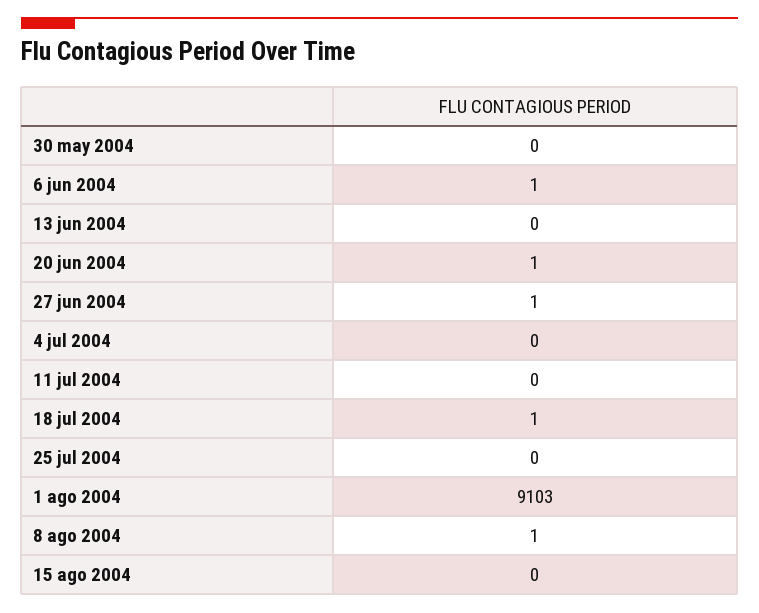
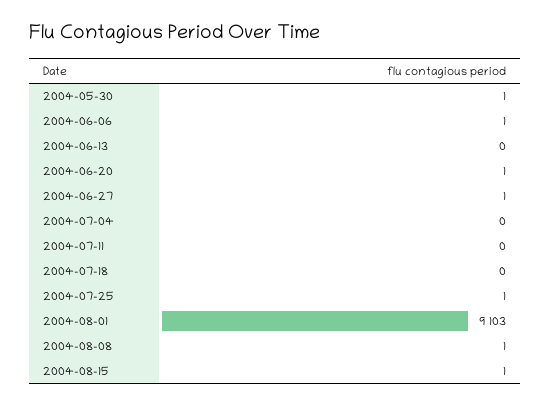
  {
-   "30 may 2004": 0,
+   "30 may 2004": 1,
    "6 jun 2004": 1,
    "13 jun 2004": 0,
    "20 jun 2004": 1,
    "27 jun 2004": 1,
    "4 jul 2004": 0,
    "11 jul 2004": 0,
-   "18 jul 2004": 1,
+   "18 jul 2004": 0,
-   "25 jul 2004": 0,
+   "25 jul 2004": 1,
    "1 ago 2004": 9103,
    "8 ago 2004": 1,
-   "15 ago 2004": 0
+   "15 ago 2004": 1
  }

